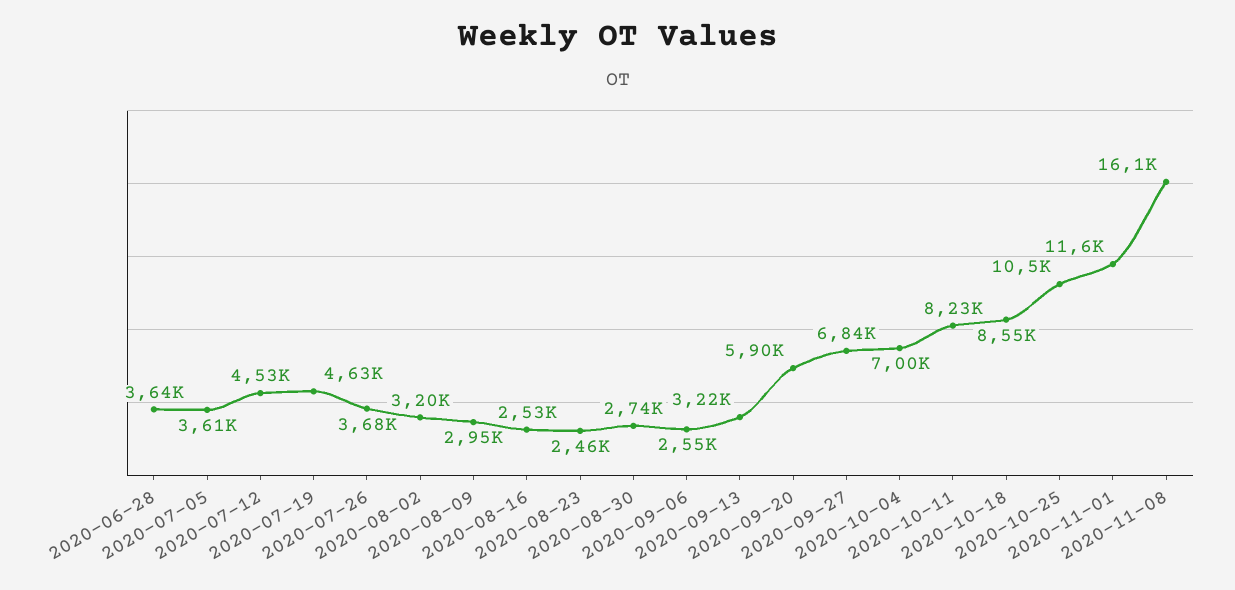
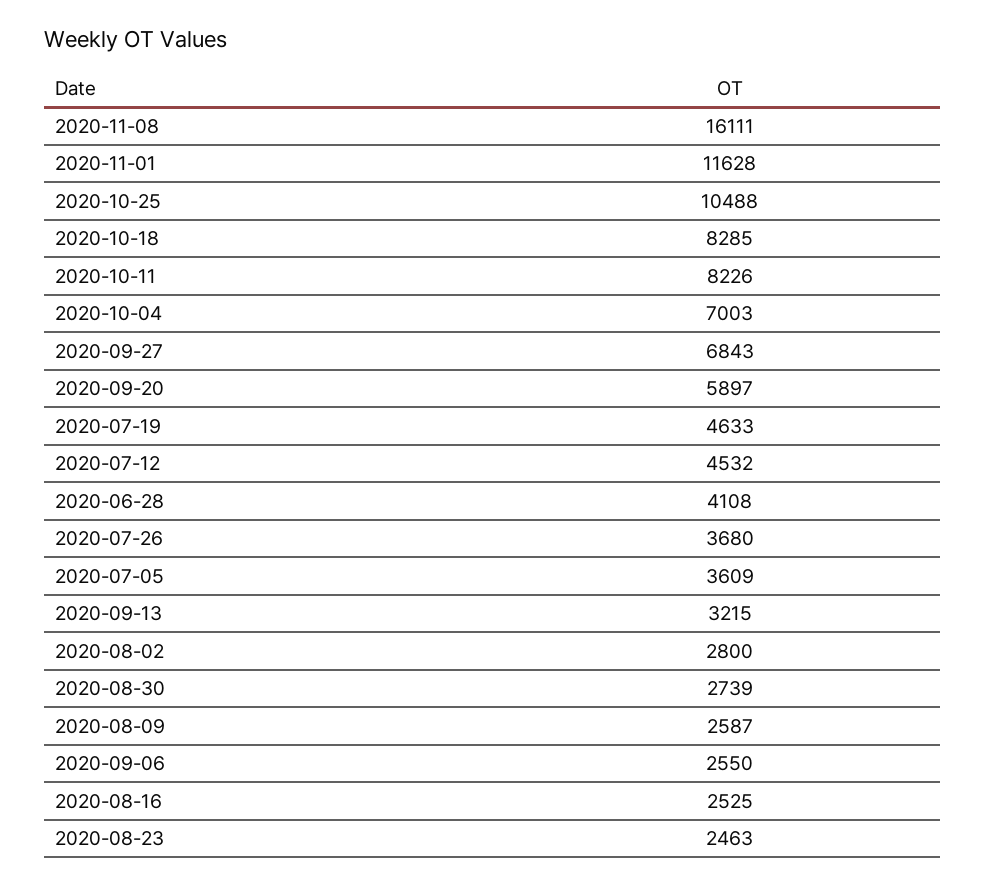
  {
-   "2020-06-28": 3640,
+   "2020-06-28": 4108,
    "2020-07-05": 3609,
    "2020-07-12": 4532,
    "2020-07-19": 4633,
    "2020-07-26": 3680,
-   "2020-08-02": 3200,
+   "2020-08-02": 2800,
-   "2020-08-09": 2950,
+   "2020-08-09": 2587,
    "2020-08-16": 2525,
    "2020-08-23": 2463,
    "2020-08-30": 2739,
    "2020-09-06": 2550,
    "2020-09-13": 3215,
    "2020-09-20": 5897,
    "2020-09-27": 6843,
    "2020-10-04": 7003,
    "2020-10-11": 8226,
-   "2020-10-18": 8550,
+   "2020-10-18": 8285,
    "2020-10-25": 10488,
    "2020-11-01": 11628,
    "2020-11-08": 16111
  }

